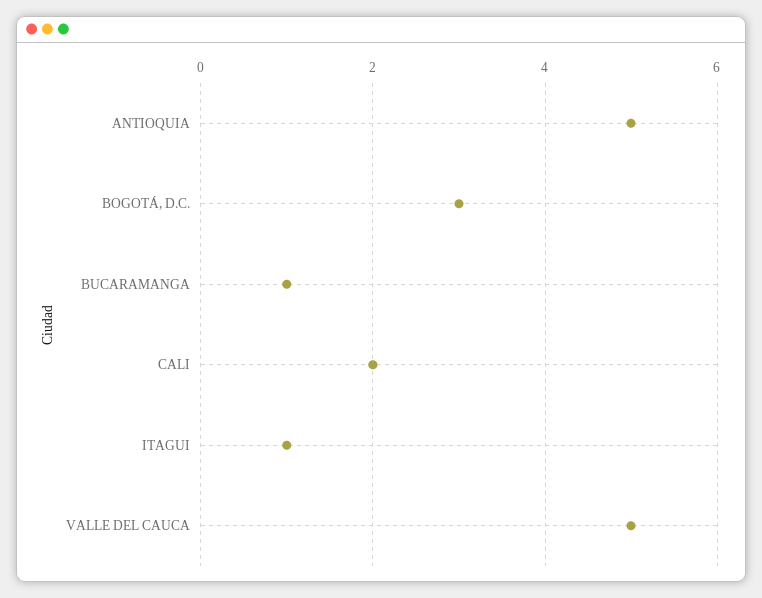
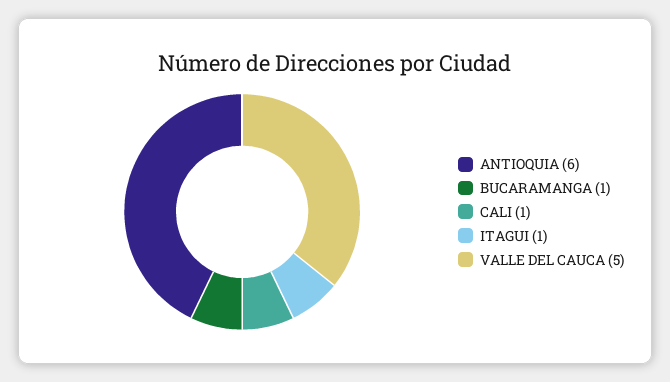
  {
-   "ANTIOQUIA": 5,
+   "ANTIOQUIA": 6,
-   "BOGOTÁ, D.C.": 3,
    "BUCARAMANGA": 1,
-   "CALI": 2,
+   "CALI": 1,
    "ITAGUI": 1,
    "VALLE DEL CAUCA": 5
  }

